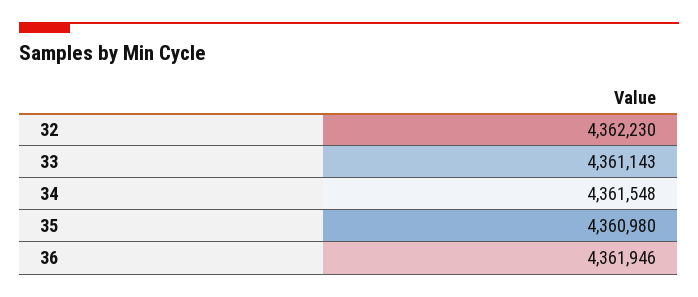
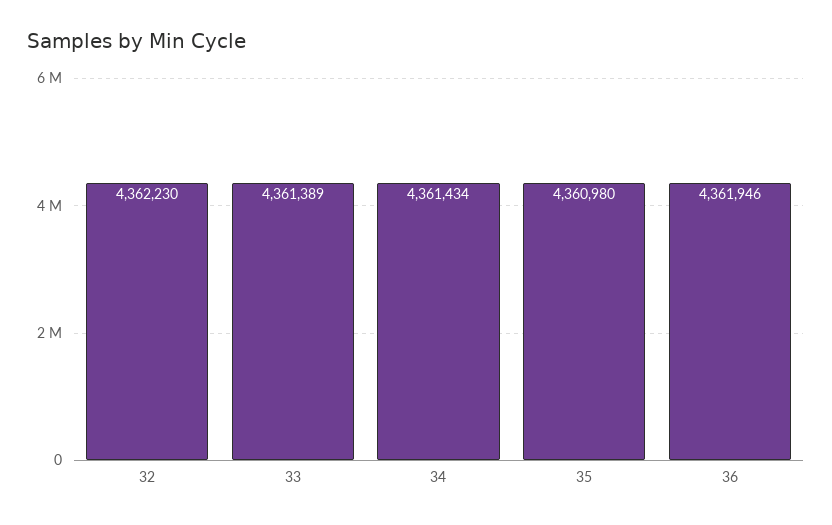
  {
    "32": 4362230,
-   "33": 4361143,
+   "33": 4361389,
-   "34": 4361548,
+   "34": 4361434,
    "35": 4360980,
    "36": 4361946
  }

